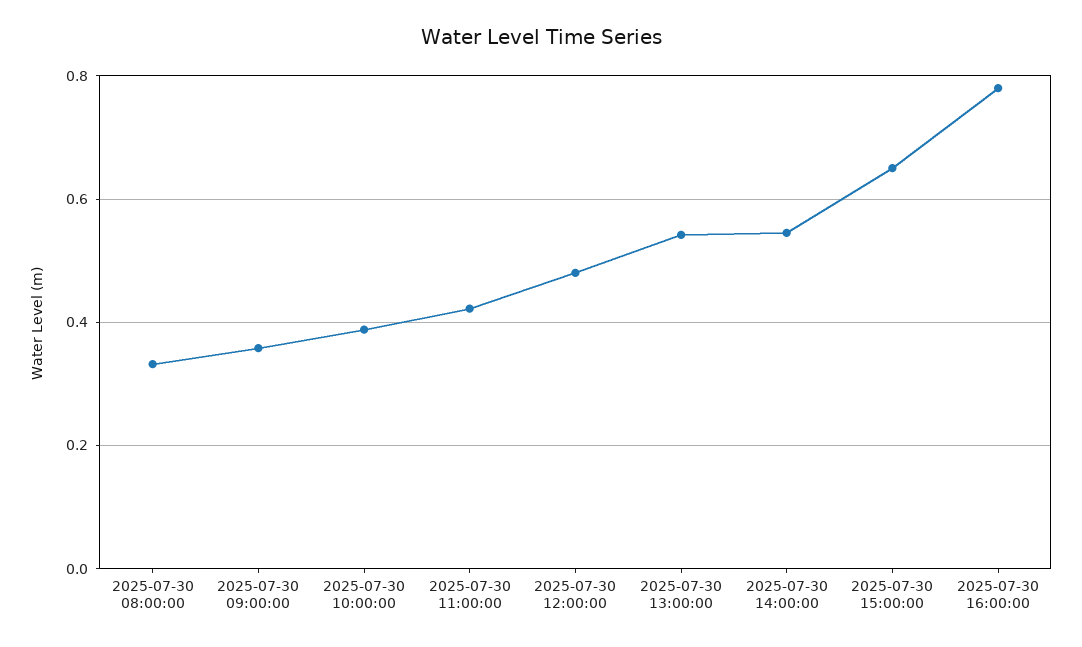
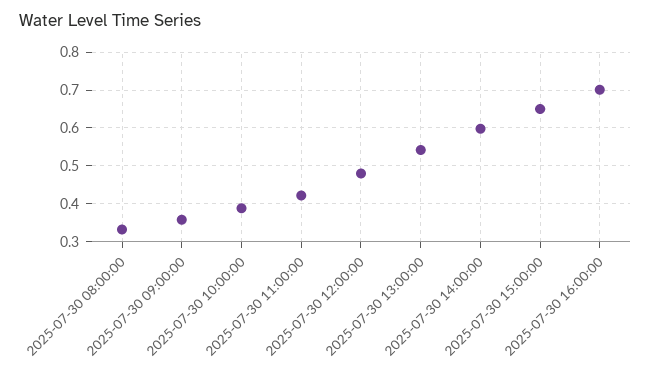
  {
    "2025-07-30 08:00:00": 0.34,
    "2025-07-30 09:00:00": 0.36,
    "2025-07-30 10:00:00": 0.38,
    "2025-07-30 11:00:00": 0.42,
    "2025-07-30 12:00:00": 0.48,
    "2025-07-30 13:00:00": 0.54,
-   "2025-07-30 14:00:00": 0.54,
+   "2025-07-30 14:00:00": 0.6,
    "2025-07-30 15:00:00": 0.66,
-   "2025-07-30 16:00:00": 0.78
+   "2025-07-30 16:00:00": 0.7
  }

